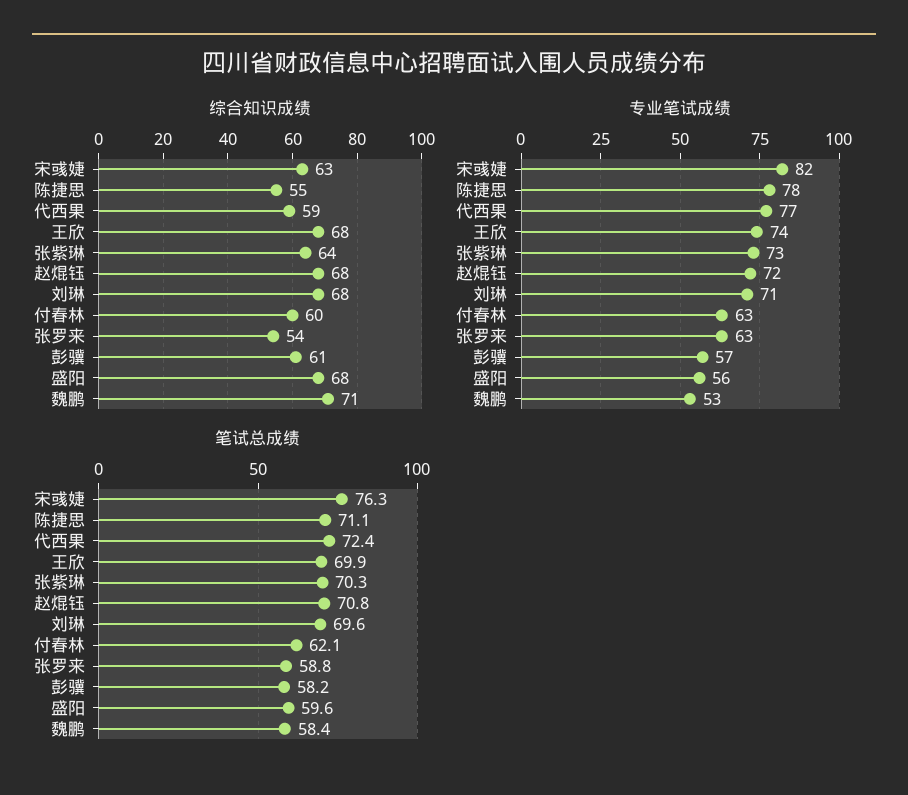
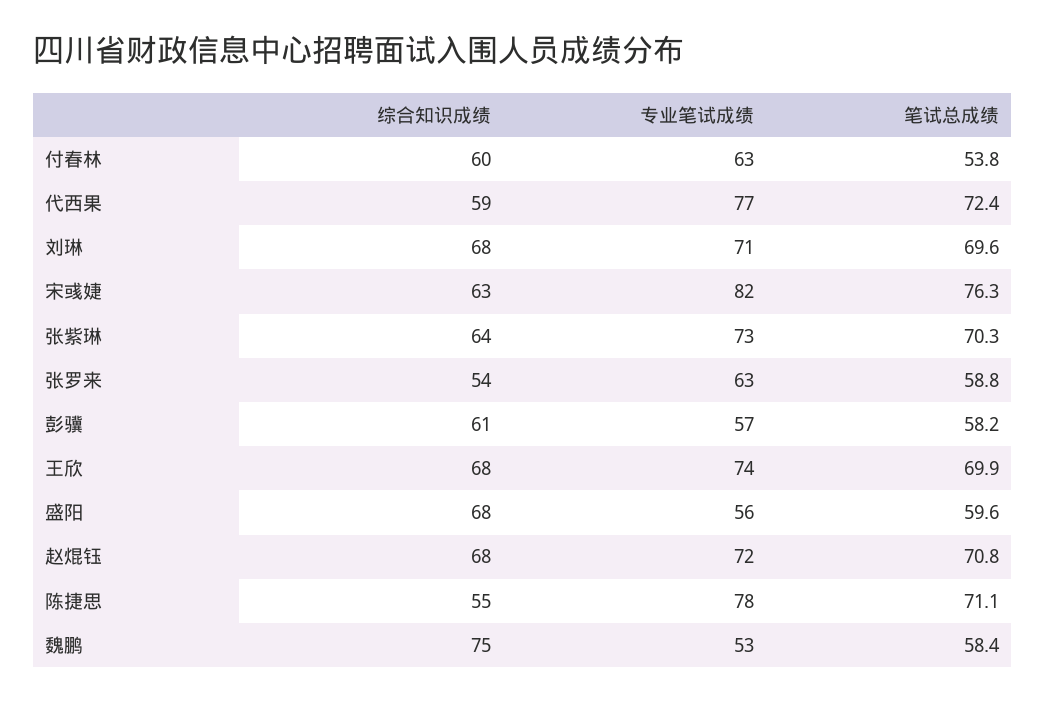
  {
    "综合知识成绩": {
      "宋彧婕": 63,
      "陈捷思": 55,
      "代西果": 59,
      "王欣": 68,
      "张紫琳": 64,
      "赵焜钰": 68,
      "刘琳": 68,
      "付春林": 60,
      "张罗来": 54,
      "彭骥": 61,
      "盛阳": 68,
-     "魏鹏": 71
+     "魏鹏": 75
    },
    "专业笔试成绩": {
      "宋彧婕": 82,
      "陈捷思": 78,
      "代西果": 77,
      "王欣": 74,
      "张紫琳": 73,
      "赵焜钰": 72,
      "刘琳": 71,
      "付春林": 63,
      "张罗来": 63,
      "彭骥": 57,
      "盛阳": 56,
      "魏鹏": 53
    },
    "笔试总成绩": {
      "宋彧婕": 76.3,
      "陈捷思": 71.1,
      "代西果": 72.4,
      "王欣": 69.9,
      "张紫琳": 70.3,
      "赵焜钰": 70.8,
      "刘琳": 69.6,
-     "付春林": 62.1,
+     "付春林": 53.8,
      "张罗来": 58.8,
      "彭骥": 58.2,
      "盛阳": 59.6,
      "魏鹏": 58.4
    }
  }

